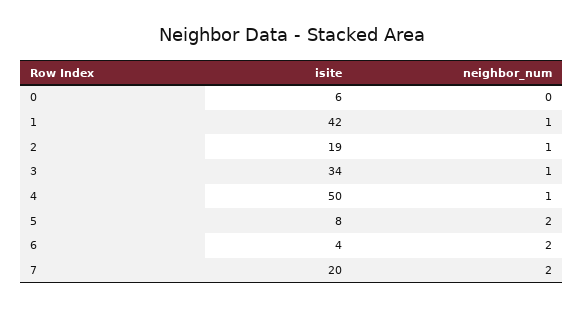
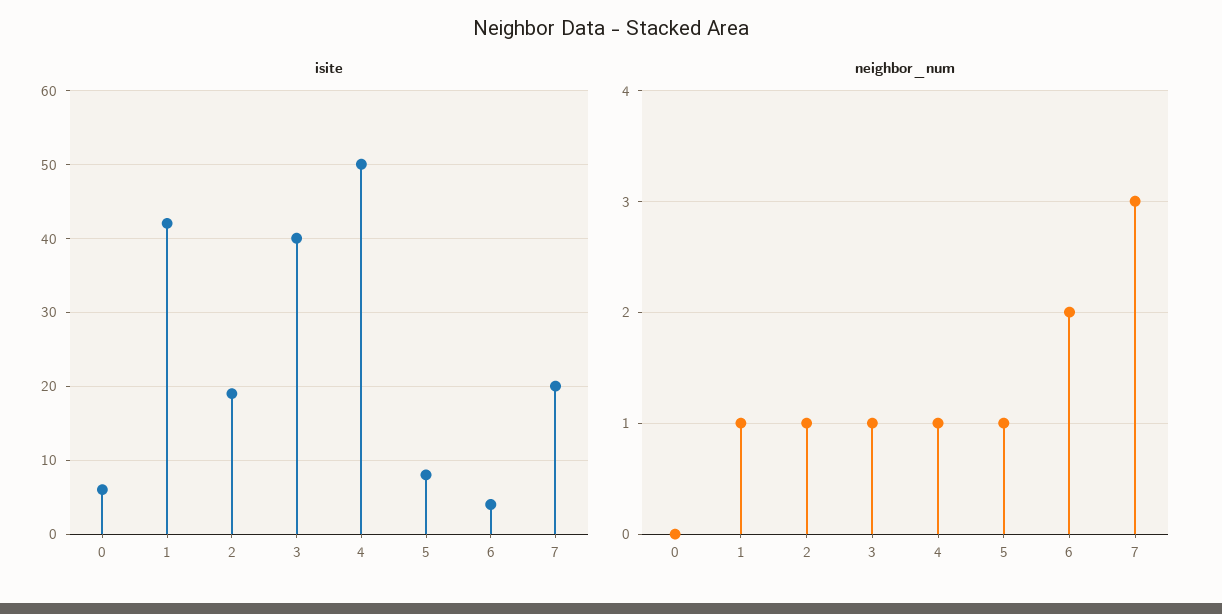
  {
    "isite": {
      "0": 6,
      "1": 42,
      "2": 19,
-     "3": 34,
+     "3": 40,
      "4": 50,
      "5": 8,
      "6": 4,
      "7": 20
    },
    "neighbor_num": {
      "0": 0,
      "1": 1,
      "2": 1,
      "3": 1,
      "4": 1,
-     "5": 2,
+     "5": 1,
      "6": 2,
-     "7": 2
+     "7": 3
    }
  }

